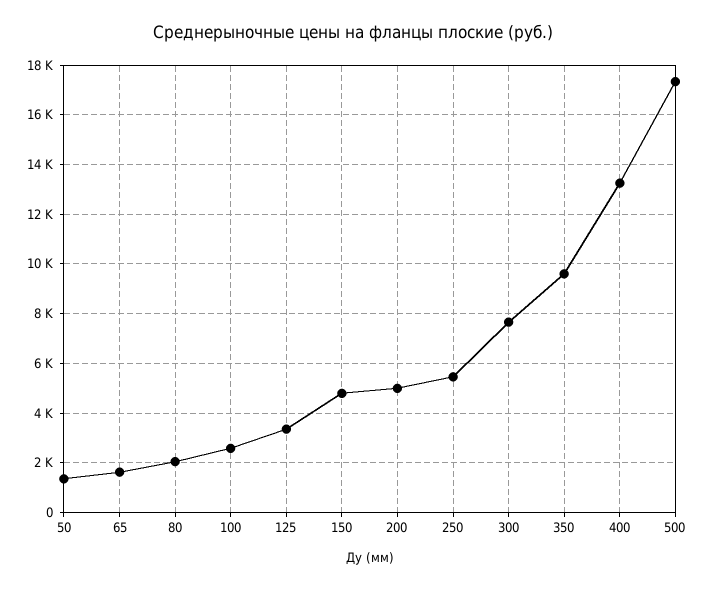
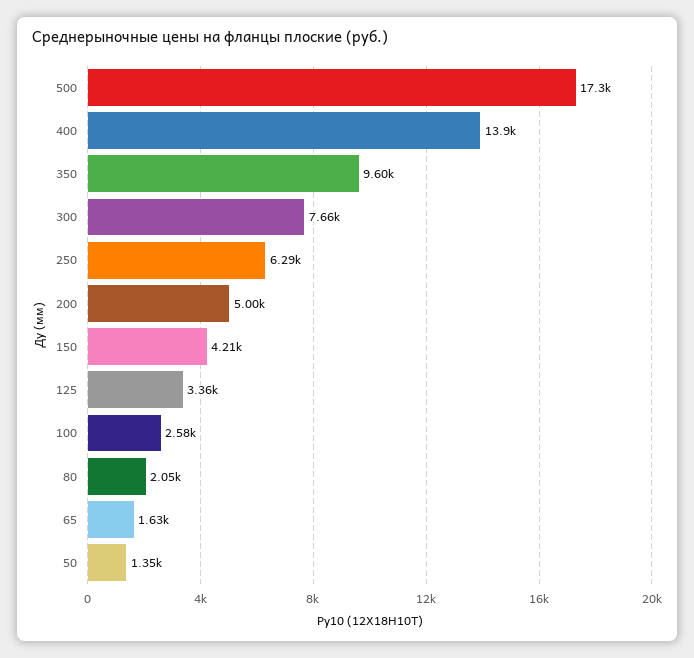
  {
    "50": 1350,
    "65": 1630,
    "80": 2050,
    "100": 2580,
    "125": 3360,
-   "150": 4750,
+   "150": 4210,
    "200": 5000,
-   "250": 5500,
+   "250": 6290,
    "300": 7660,
    "350": 9600,
-   "400": 13250,
+   "400": 13900,
    "500": 17300
  }

